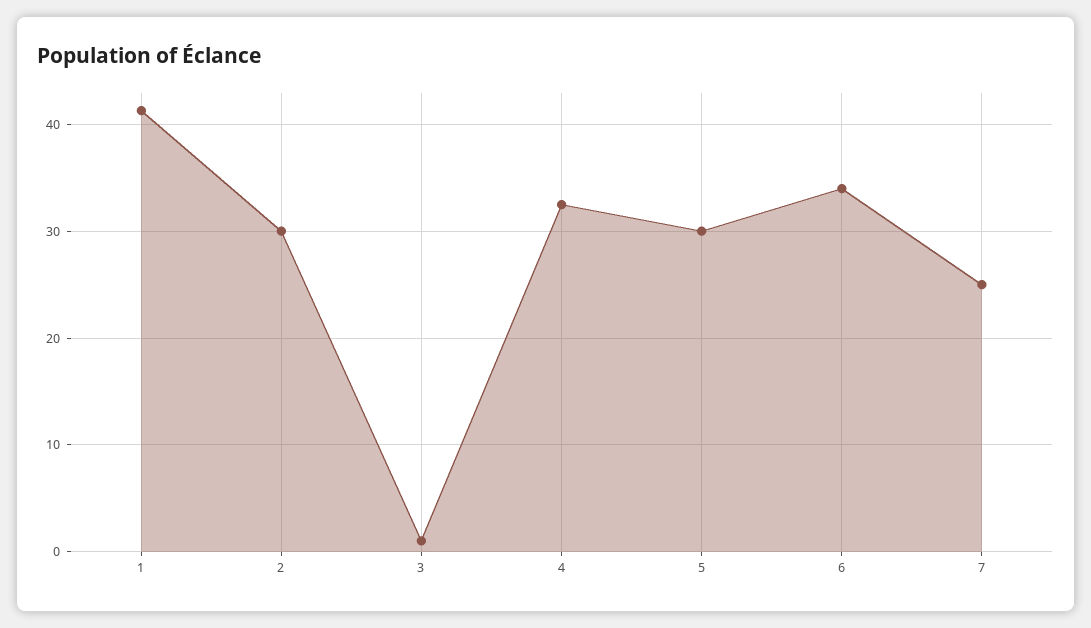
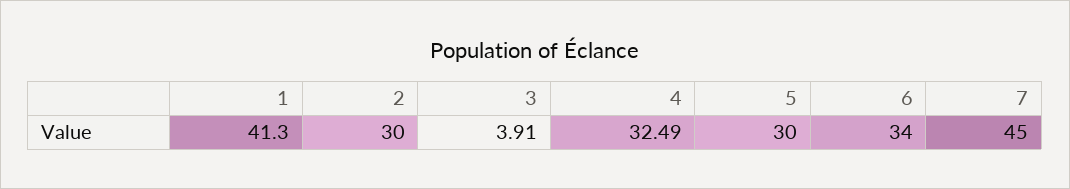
  {
    "1": 41.3,
    "2": 30,
-   "3": 1,
+   "3": 3.91,
    "4": 32.49,
    "5": 30,
    "6": 34,
-   "7": 25
+   "7": 45
  }

